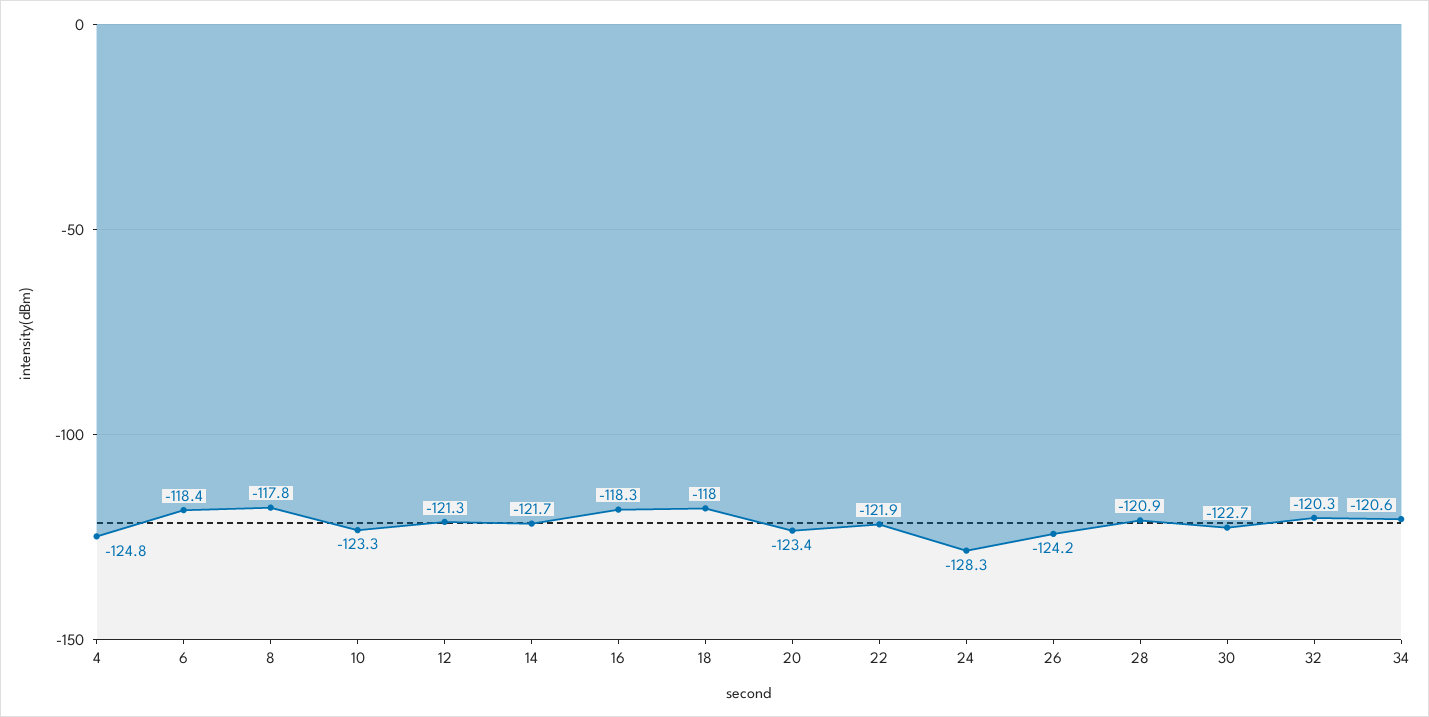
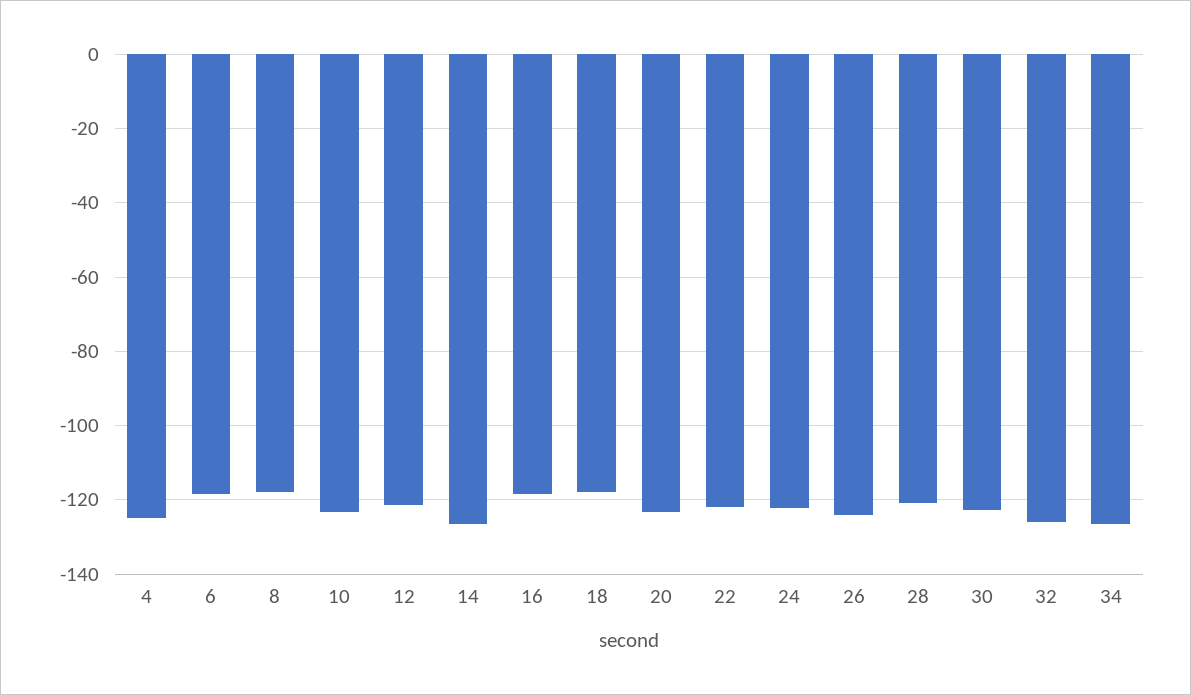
  {
    "4": -124.8,
    "6": -118.4,
    "8": -117.8,
    "10": -123.3,
    "12": -121.3,
-   "14": -121.7,
+   "14": -126,
    "16": -118.3,
    "18": -118,
    "20": -123.4,
    "22": -121.9,
-   "24": -128.3,
+   "24": -122,
    "26": -124.2,
    "28": -120.9,
    "30": -122.7,
-   "32": -120.3,
+   "32": -126,
-   "34": -120.6
+   "34": -126
  }

